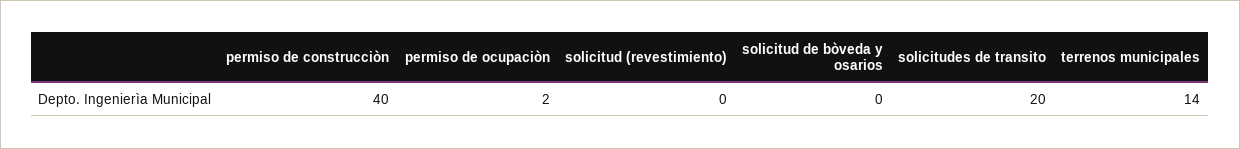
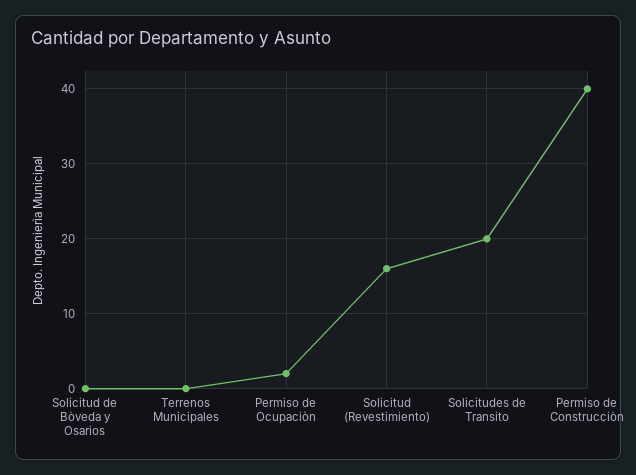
  {
    "permiso de construcciòn": 40,
    "permiso de ocupaciòn": 2,
-   "solicitud (revestimiento)": 0,
+   "solicitud (revestimiento)": 16,
    "solicitud de bòveda y osarios": 0,
    "solicitudes de transito": 20,
-   "terrenos municipales": 14
+   "terrenos municipales": 0
  }

